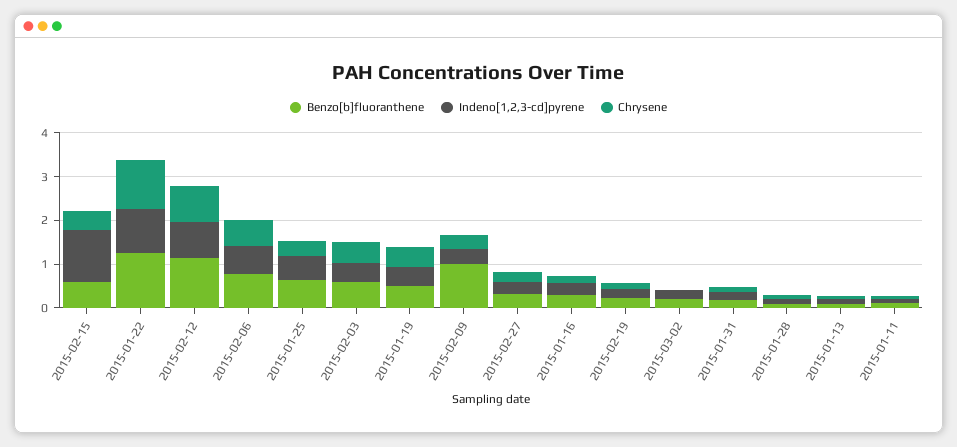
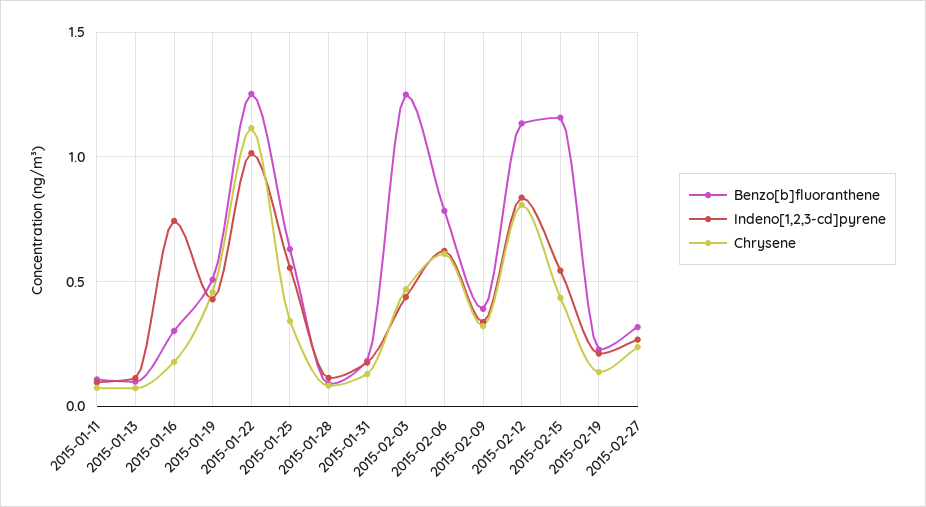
  {
    "Benzo[b]fluoranthene": {
-     "2015-02-15": 0.6,
+     "2015-02-15": 1.15,
      "2015-01-22": 1.25,
      "2015-02-12": 1.15,
      "2015-02-06": 0.8,
      "2015-01-25": 0.65,
-     "2015-02-03": 0.6,
+     "2015-02-03": 1.25,
      "2015-01-19": 0.5,
-     "2015-02-09": 1,
+     "2015-02-09": 0.4,
      "2015-02-27": 0.3,
      "2015-01-16": 0.3,
      "2015-02-19": 0.25,
-     "2015-03-02": 0.2,
      "2015-01-31": 0.2,
      "2015-01-28": 0.1,
      "2015-01-13": 0.1,
      "2015-01-11": 0.1
    },
    "Indeno[1,2,3-cd]pyrene": {
-     "2015-02-15": 1.2,
+     "2015-02-15": 0.55,
      "2015-01-22": 1,
      "2015-02-12": 0.85,
      "2015-02-06": 0.6,
      "2015-01-25": 0.55,
      "2015-02-03": 0.45,
      "2015-01-19": 0.45,
      "2015-02-09": 0.35,
      "2015-02-27": 0.25,
-     "2015-01-16": 0.2,
+     "2015-01-16": 0.75,
      "2015-02-19": 0.2,
-     "2015-03-02": 0.2,
      "2015-01-31": 0.2,
      "2015-01-28": 0.1,
      "2015-01-13": 0.1,
      "2015-01-11": 0.1
    },
    "Chrysene": {
      "2015-02-15": 0.45,
      "2015-01-22": 1.1,
      "2015-02-12": 0.8,
      "2015-02-06": 0.6,
      "2015-01-25": 0.35,
      "2015-02-03": 0.45,
      "2015-01-19": 0.45,
      "2015-02-09": 0.3,
      "2015-02-27": 0.25,
      "2015-01-16": 0.2,
      "2015-02-19": 0.15,
-     "2015-03-02": 0,
      "2015-01-31": 0.15,
      "2015-01-28": 0.1,
      "2015-01-13": 0.05,
      "2015-01-11": 0.05
    }
  }

